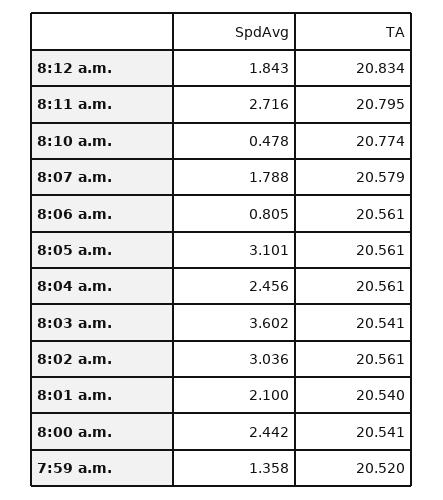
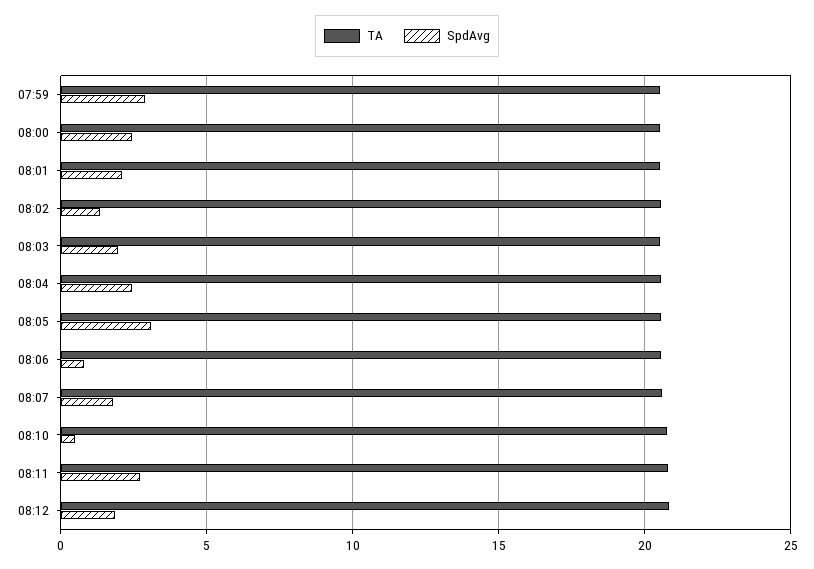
  {
    "SpdAvg": {
      "8:12 a.m.": 1.843,
      "8:11 a.m.": 2.716,
      "8:10 a.m.": 0.478,
      "8:07 a.m.": 1.788,
      "8:06 a.m.": 0.805,
      "8:05 a.m.": 3.101,
      "8:04 a.m.": 2.456,
-     "8:03 a.m.": 3.602,
+     "8:03 a.m.": 2,
-     "8:02 a.m.": 3.036,
+     "8:02 a.m.": 1.5,
      "8:01 a.m.": 2.1,
      "8:00 a.m.": 2.442,
-     "7:59 a.m.": 1.358
+     "7:59 a.m.": 3
    },
    "TA": {
      "8:12 a.m.": 20.834,
      "8:11 a.m.": 20.795,
      "8:10 a.m.": 20.774,
      "8:07 a.m.": 20.579,
      "8:06 a.m.": 20.561,
      "8:05 a.m.": 20.561,
      "8:04 a.m.": 20.561,
      "8:03 a.m.": 20.541,
      "8:02 a.m.": 20.561,
      "8:01 a.m.": 20.54,
      "8:00 a.m.": 20.541,
      "7:59 a.m.": 20.52
    }
  }

